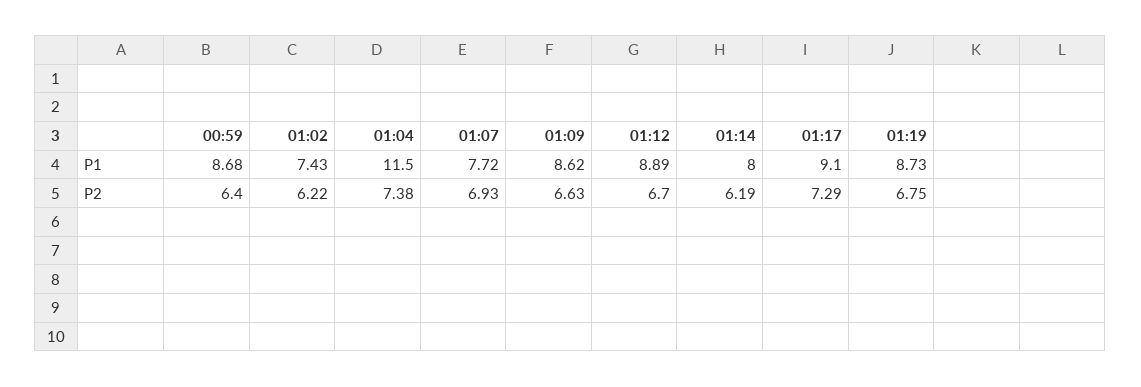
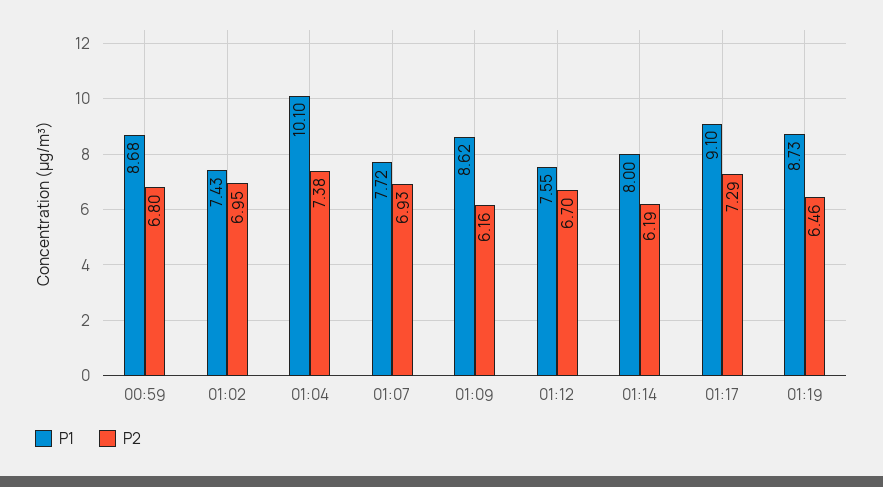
  {
    "P1": {
      "00:59": 8.68,
      "01:02": 7.43,
-     "01:04": 11.5,
+     "01:04": 10.1,
      "01:07": 7.72,
      "01:09": 8.62,
-     "01:12": 8.89,
+     "01:12": 7.55,
      "01:14": 8,
      "01:17": 9.1,
      "01:19": 8.73
    },
    "P2": {
-     "00:59": 6.4,
+     "00:59": 6.8,
-     "01:02": 6.22,
+     "01:02": 6.95,
      "01:04": 7.38,
      "01:07": 6.93,
-     "01:09": 6.63,
+     "01:09": 6.16,
      "01:12": 6.7,
      "01:14": 6.19,
      "01:17": 7.29,
-     "01:19": 6.75
+     "01:19": 6.46
    }
  }

